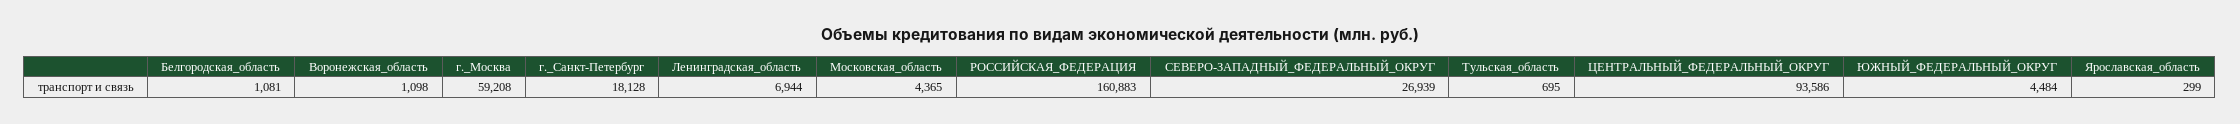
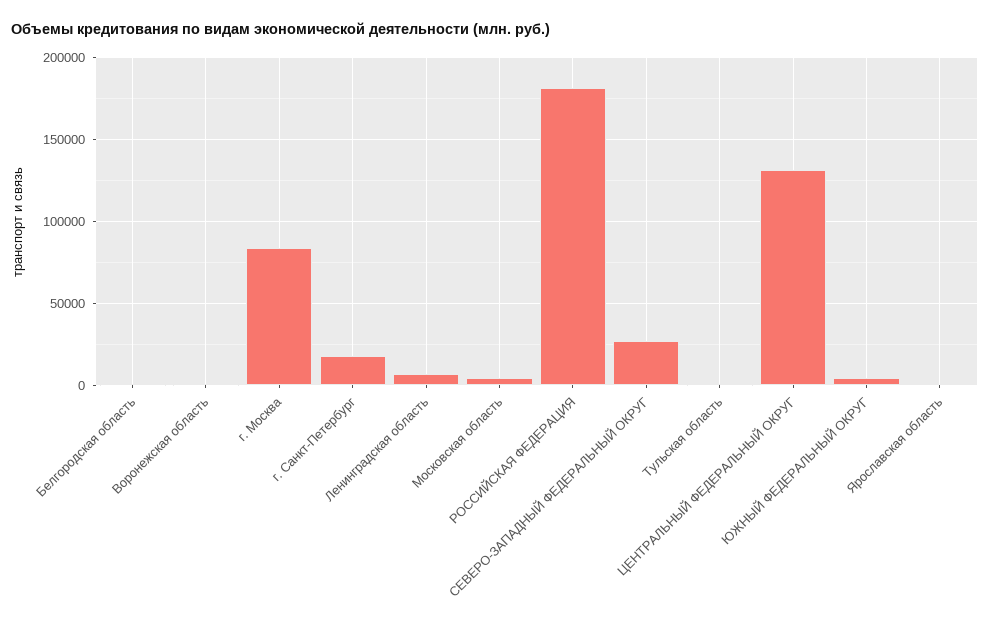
  {
    "Белгородская_область": 1081,
    "Воронежская_область": 1098,
-   "г._Москва": 59208,
+   "г._Москва": 85000,
    "г._Санкт-Петербург": 18128,
    "Ленинградская_область": 6944,
    "Московская_область": 4365,
-   "РОССИЙСКАЯ_ФЕДЕРАЦИЯ": 160883,
+   "РОССИЙСКАЯ_ФЕДЕРАЦИЯ": 180000,
    "СЕВЕРО-ЗАПАДНЫЙ_ФЕДЕРАЛЬНЫЙ_ОКРУГ": 26939,
    "Тульская_область": 695,
-   "ЦЕНТРАЛЬНЫЙ_ФЕДЕРАЛЬНЫЙ_ОКРУГ": 93586,
+   "ЦЕНТРАЛЬНЫЙ_ФЕДЕРАЛЬНЫЙ_ОКРУГ": 130000,
    "ЮЖНЫЙ_ФЕДЕРАЛЬНЫЙ_ОКРУГ": 4484,
    "Ярославская_область": 299
  }

